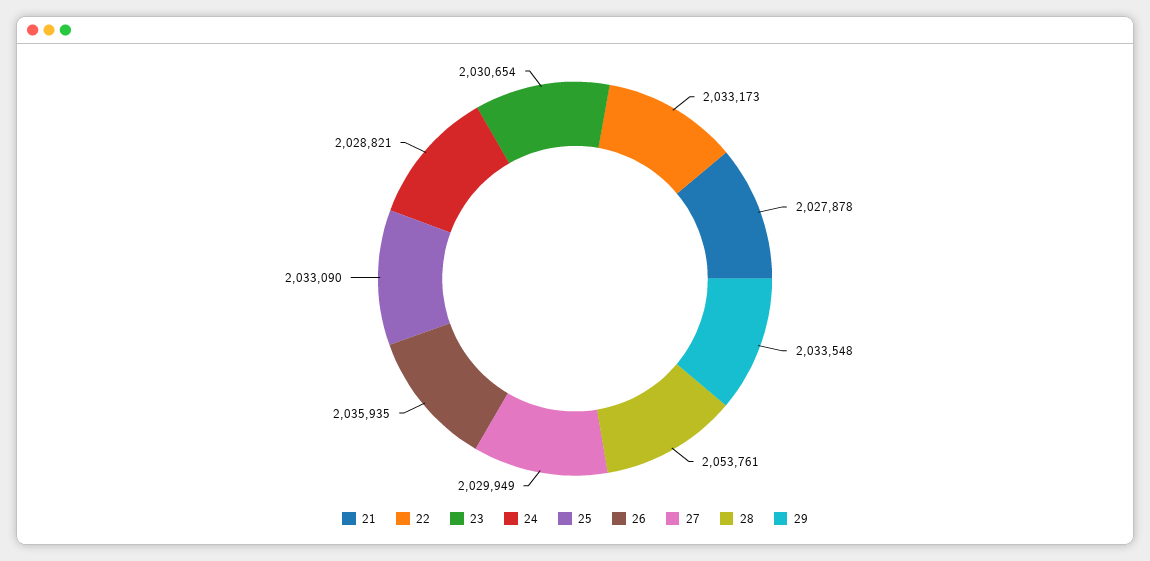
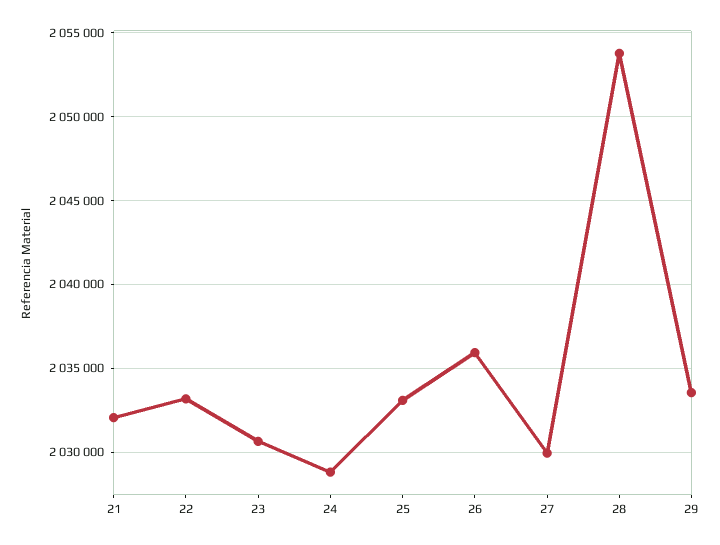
  {
-   "21": 2027878,
+   "21": 2032000,
    "22": 2033173,
    "23": 2030654,
    "24": 2028821,
    "25": 2033090,
    "26": 2035935,
    "27": 2029949,
    "28": 2053761,
    "29": 2033548
  }

